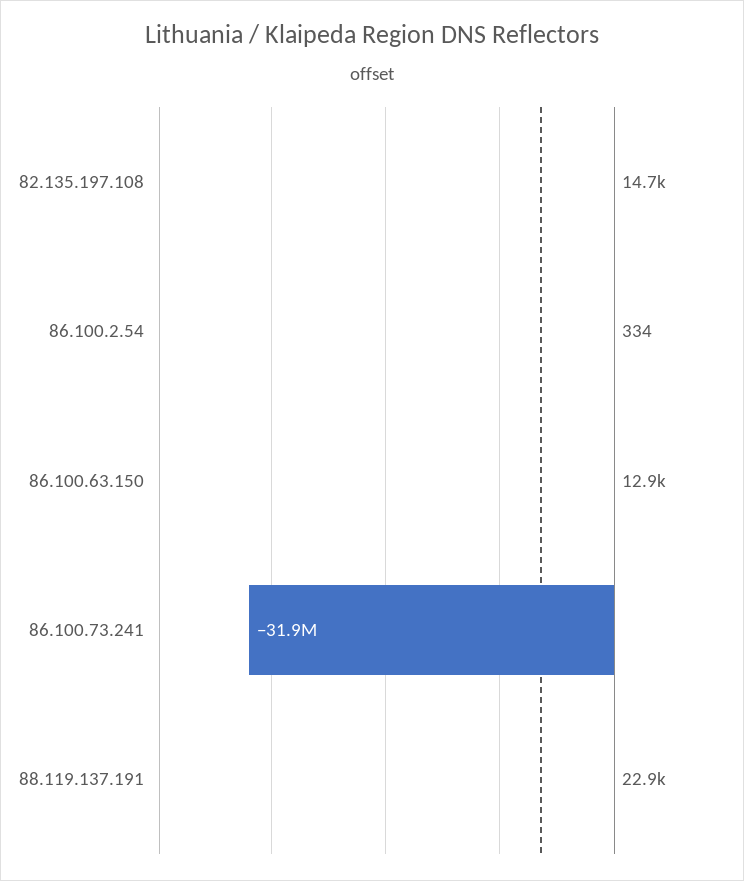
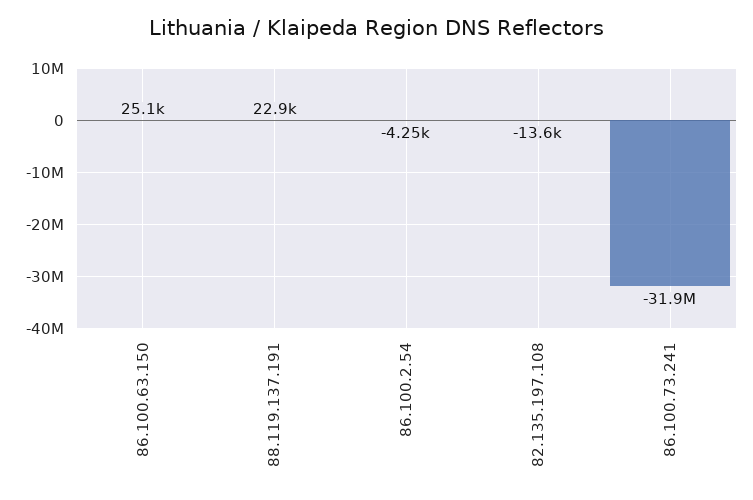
  {
-   "82.135.197.108": 14700,
+   "82.135.197.108": -13600,
-   "86.100.2.54": 334,
+   "86.100.2.54": -4250,
-   "86.100.63.150": 12900,
+   "86.100.63.150": 25100,
    "86.100.73.241": -31900000,
    "88.119.137.191": 22900
  }

